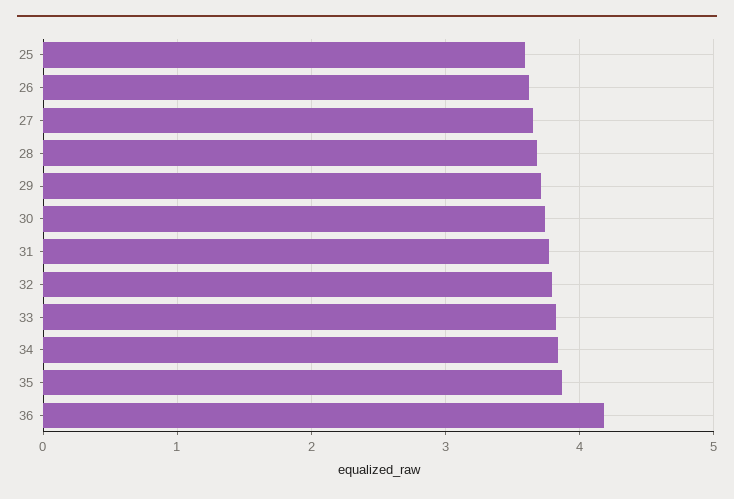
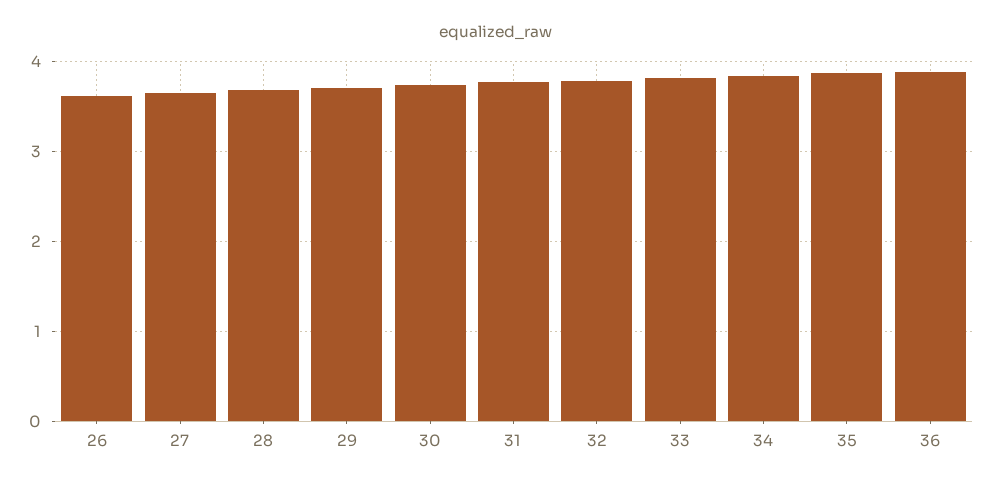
  {
-   "25": 3.6,
    "26": 3.6,
    "27": 3.7,
    "28": 3.7,
    "29": 3.7,
    "30": 3.7,
    "31": 3.8,
    "32": 3.8,
    "33": 3.8,
    "34": 3.8,
    "35": 3.9,
-   "36": 4.2
+   "36": 3.9
  }

